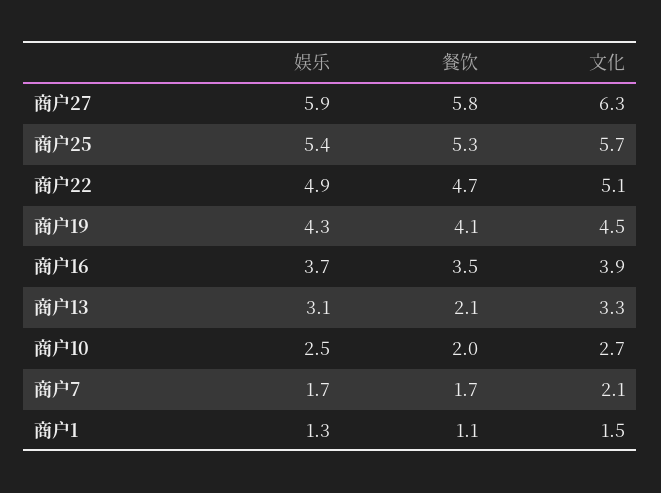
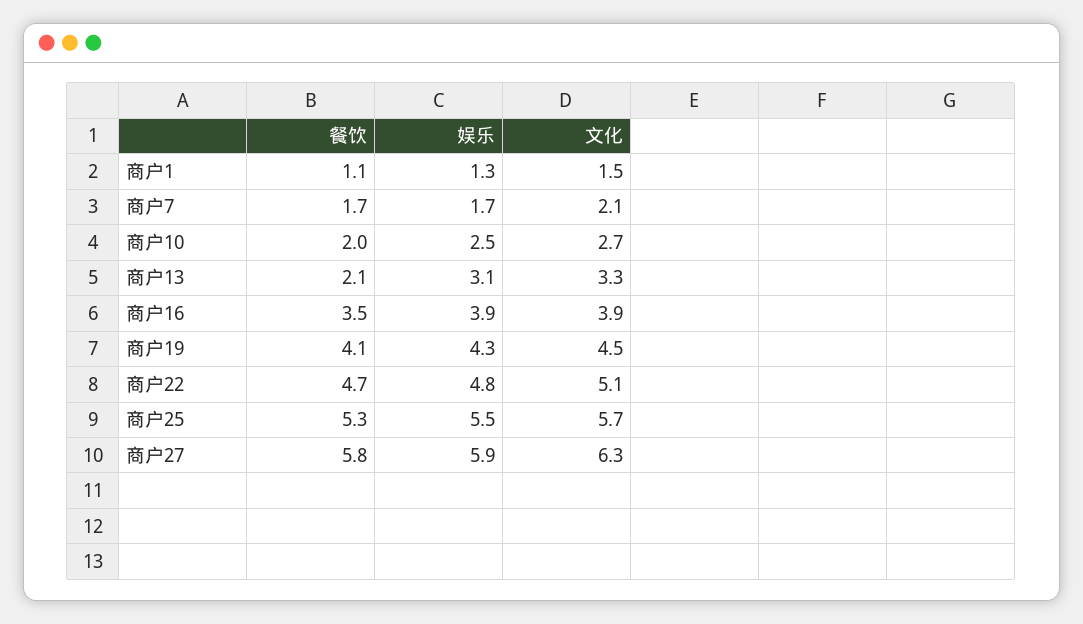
  {
    "娱乐": {
      "商户27": 5.9,
-     "商户25": 5.4,
+     "商户25": 5.5,
-     "商户22": 4.9,
+     "商户22": 4.8,
      "商户19": 4.3,
-     "商户16": 3.7,
+     "商户16": 3.9,
      "商户13": 3.1,
      "商户10": 2.5,
      "商户7": 1.7,
      "商户1": 1.3
    },
    "餐饮": {
      "商户27": 5.8,
      "商户25": 5.3,
      "商户22": 4.7,
      "商户19": 4.1,
      "商户16": 3.5,
      "商户13": 2.1,
      "商户10": 2,
      "商户7": 1.7,
      "商户1": 1.1
    },
    "文化": {
      "商户27": 6.3,
      "商户25": 5.7,
      "商户22": 5.1,
      "商户19": 4.5,
      "商户16": 3.9,
      "商户13": 3.3,
      "商户10": 2.7,
      "商户7": 2.1,
      "商户1": 1.5
    }
  }

